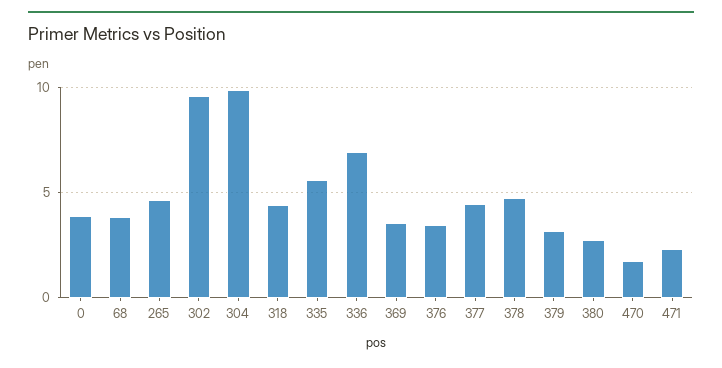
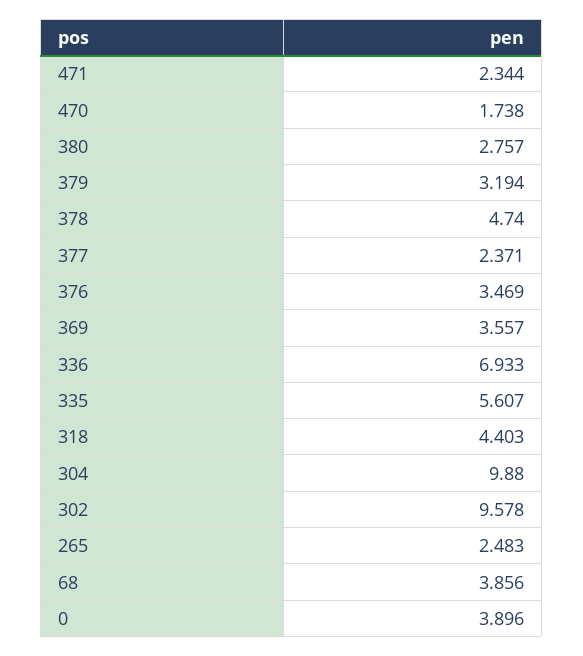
  {
    "0": 3.896,
    "68": 3.856,
-   "265": 4.5,
+   "265": 2.483,
    "302": 9.578,
    "304": 9.88,
    "318": 4.403,
    "335": 5.607,
    "336": 6.933,
    "369": 3.557,
    "376": 3.469,
-   "377": 4.5,
+   "377": 2.371,
    "378": 4.74,
    "379": 3.194,
    "380": 2.757,
    "470": 1.738,
    "471": 2.344
  }

